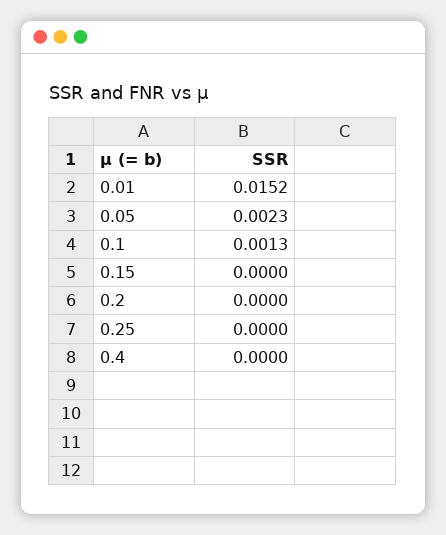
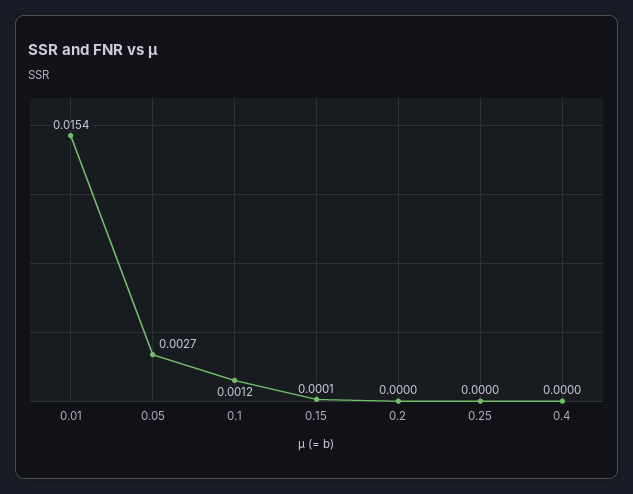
  {
-   "0.01": 0.0152,
+   "0.01": 0.0154,
-   "0.05": 0.0023,
+   "0.05": 0.0027,
-   "0.1": 0.0013,
+   "0.1": 0.0012,
-   "0.15": 0,
+   "0.15": 0.0001,
    "0.2": 0,
    "0.25": 0,
    "0.4": 0
  }

